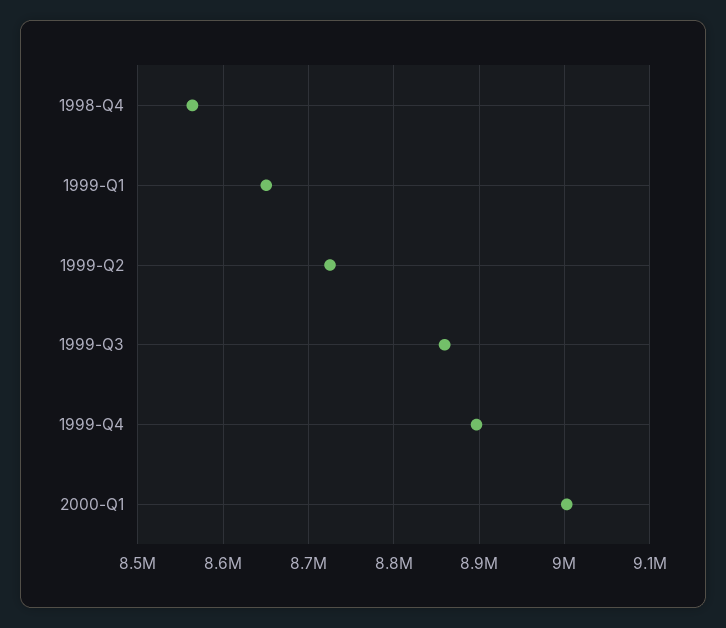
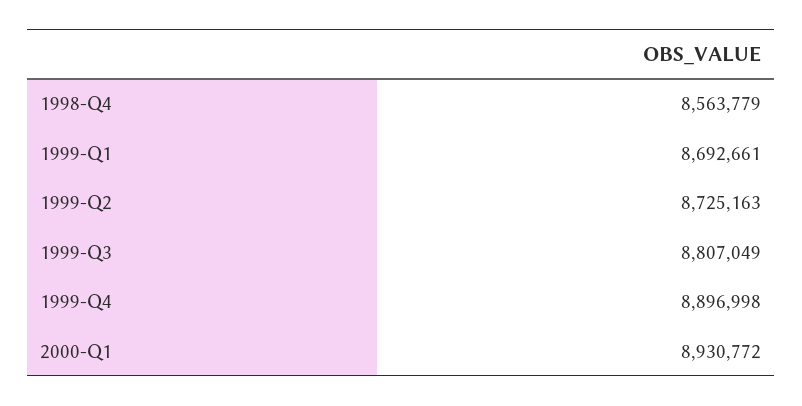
  {
    "1998-Q4": 8563779,
-   "1999-Q1": 8650000,
+   "1999-Q1": 8692661,
    "1999-Q2": 8725163,
-   "1999-Q3": 8860000,
+   "1999-Q3": 8807049,
    "1999-Q4": 8896998,
-   "2000-Q1": 9000000
+   "2000-Q1": 8930772
  }

